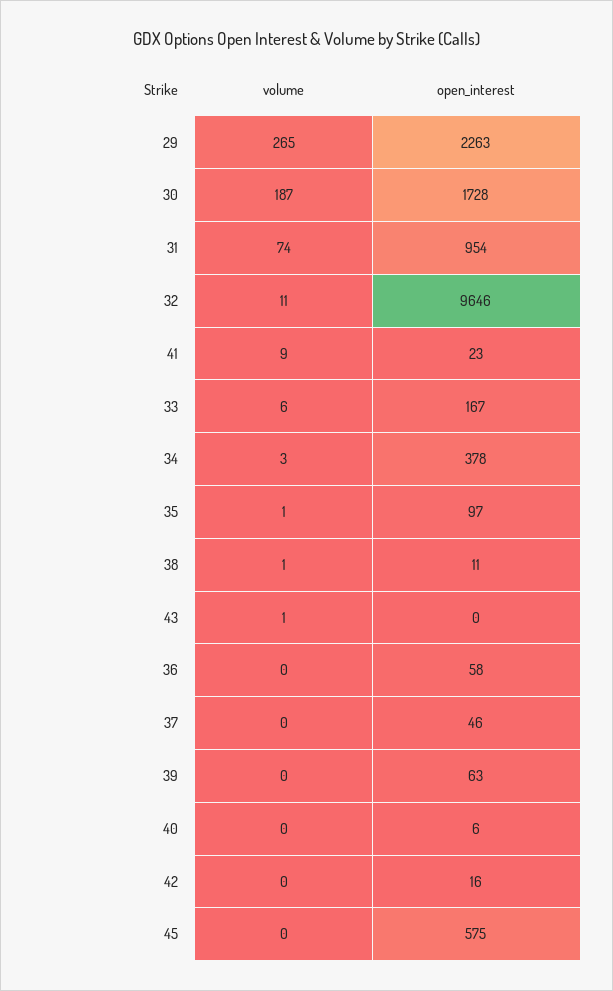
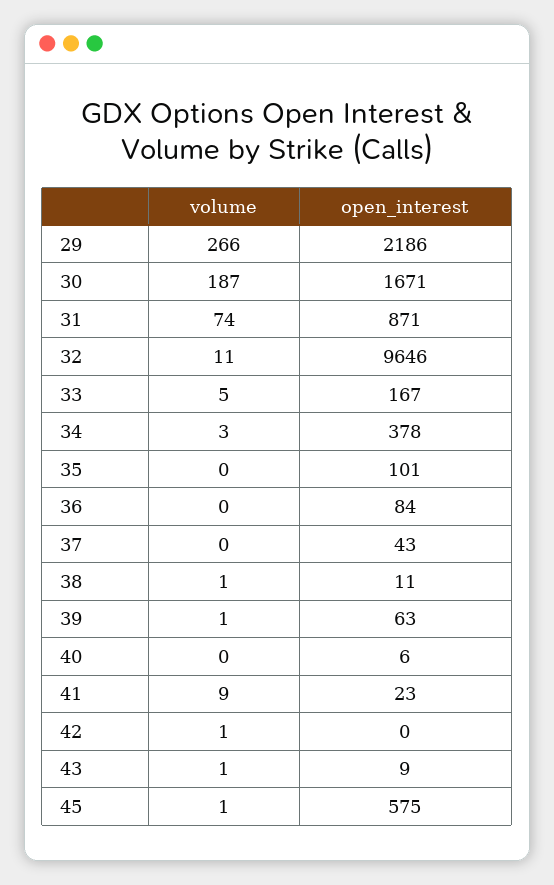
  {
    "volume": {
-     "29": 265,
+     "29": 266,
      "30": 187,
      "31": 74,
      "32": 11,
      "41": 9,
-     "33": 6,
+     "33": 5,
      "34": 3,
-     "35": 1,
+     "35": 0,
      "38": 1,
      "43": 1,
      "36": 0,
      "37": 0,
-     "39": 0,
+     "39": 1,
      "40": 0,
-     "42": 0,
+     "42": 1,
-     "45": 0
+     "45": 1
    },
    "open_interest": {
-     "29": 2263,
+     "29": 2186,
-     "30": 1728,
+     "30": 1671,
-     "31": 954,
+     "31": 871,
      "32": 9646,
      "41": 23,
      "33": 167,
      "34": 378,
-     "35": 97,
+     "35": 101,
      "38": 11,
-     "43": 0,
+     "43": 9,
-     "36": 58,
+     "36": 84,
-     "37": 46,
+     "37": 43,
      "39": 63,
      "40": 6,
-     "42": 16,
+     "42": 0,
      "45": 575
    }
  }

